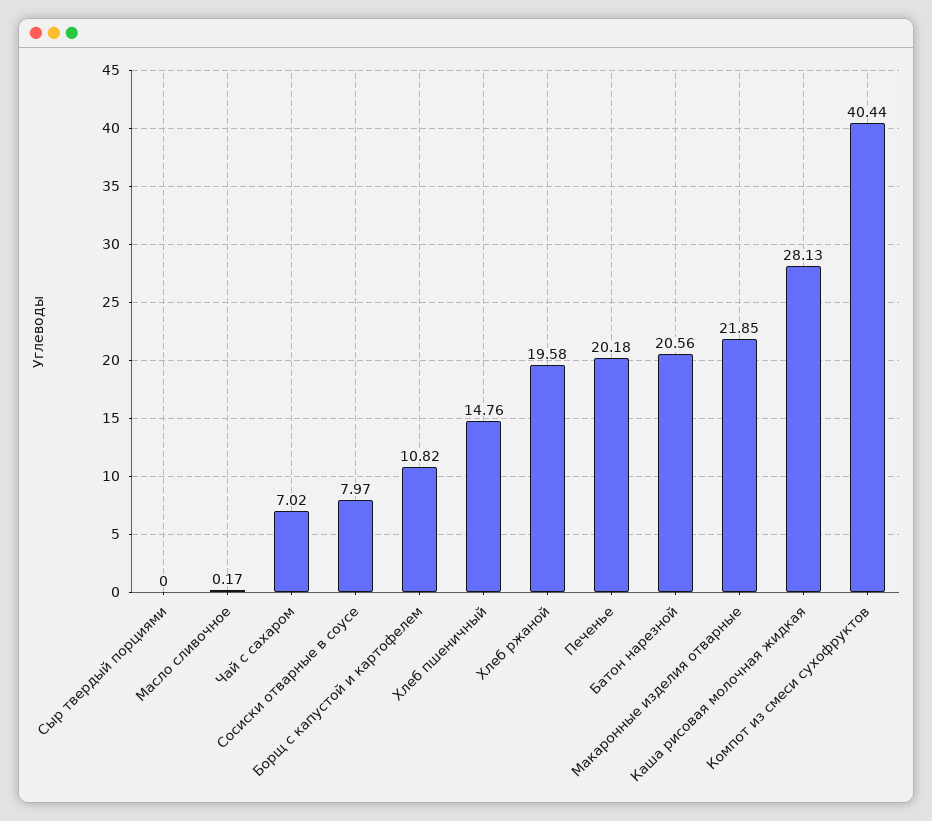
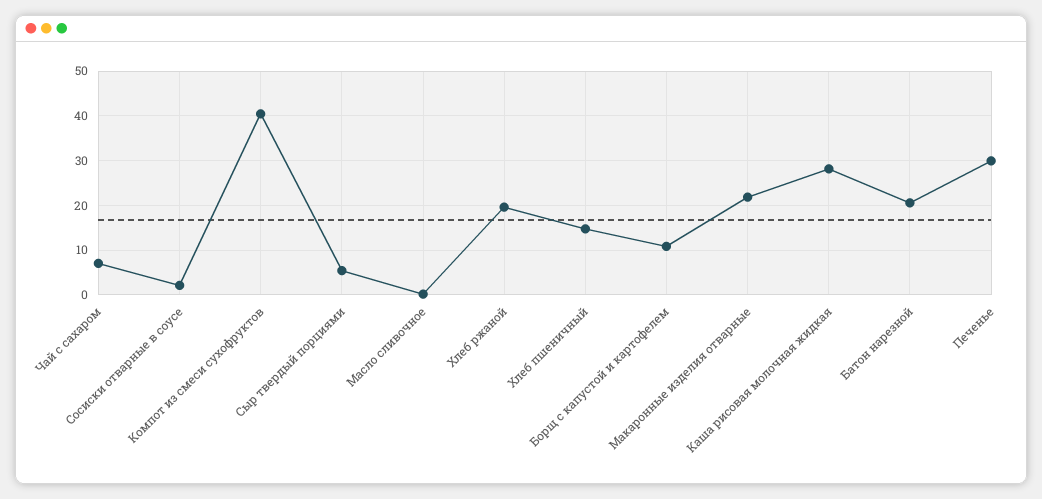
  {
-   "Сыр твердый порциями": 0,
+   "Сыр твердый порциями": 6,
    "Масло сливочное": 0.17,
    "Чай с сахаром": 7.02,
-   "Сосиски отварные в соусе": 7.97,
+   "Сосиски отварные в соусе": 2,
    "Борщ с капустой и картофелем": 10.82,
    "Хлеб пшеничный": 14.76,
    "Хлеб ржаной": 19.58,
-   "Печенье": 20.18,
+   "Печенье": 30,
    "Батон нарезной": 20.56,
    "Макаронные изделия отварные": 21.85,
    "Каша рисовая молочная жидкая": 28.13,
    "Компот из смеси сухофруктов": 40.44
  }

